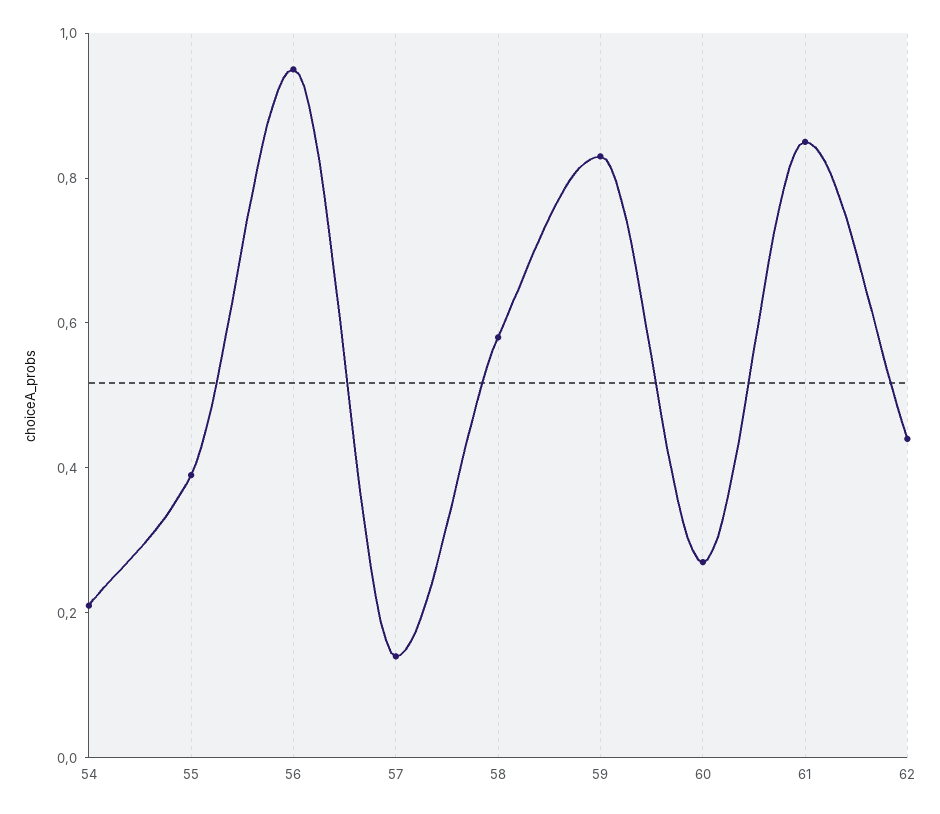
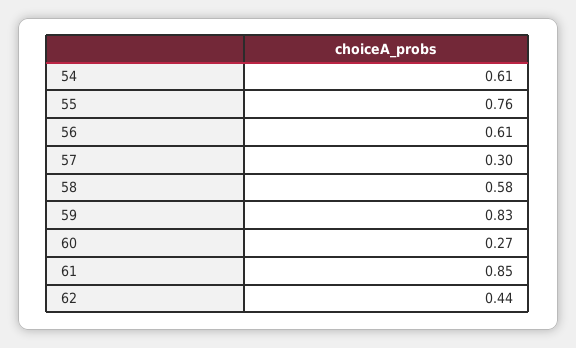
  {
-   "54": 0.2,
+   "54": 0.61,
-   "55": 0.4,
+   "55": 0.76,
-   "56": 0.95,
+   "56": 0.61,
-   "57": 0.15,
+   "57": 0.3,
    "58": 0.58,
    "59": 0.83,
    "60": 0.27,
    "61": 0.85,
    "62": 0.44
  }

